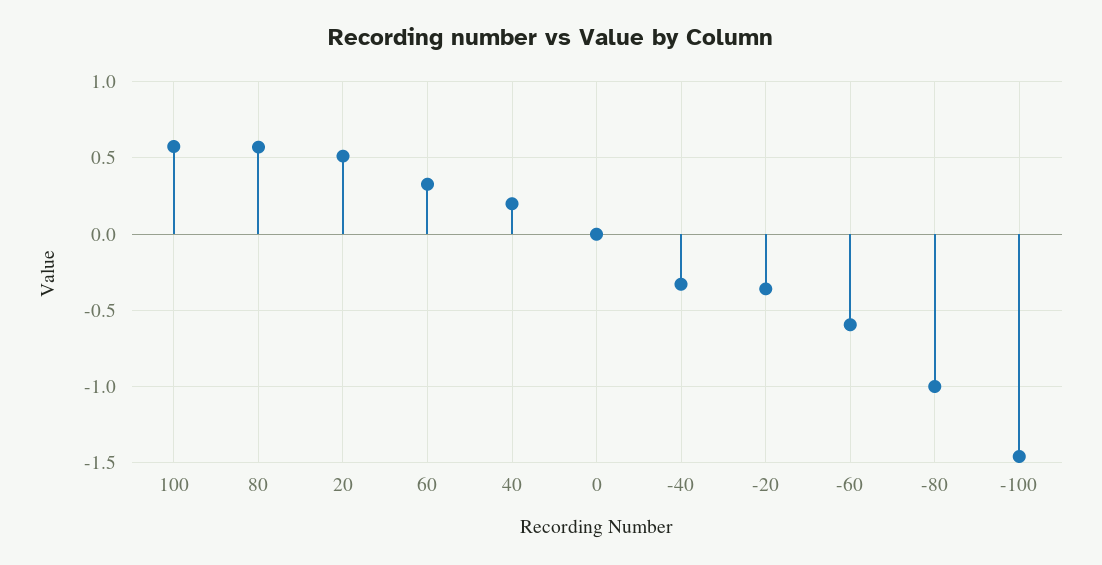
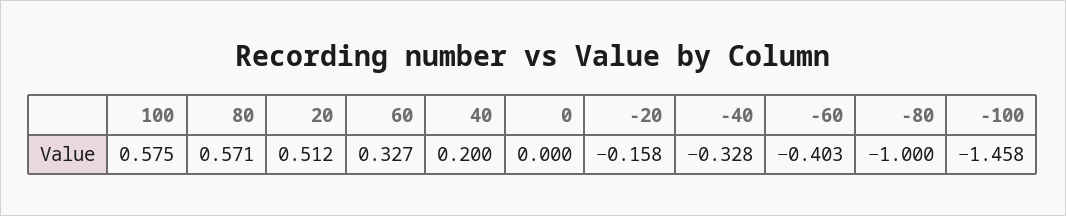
  {
    "100": 0.575,
    "80": 0.571,
    "20": 0.512,
    "60": 0.327,
    "40": 0.2,
    "0": 0,
    "-40": -0.328,
-   "-20": -0.35,
+   "-20": -0.158,
-   "-60": -0.6,
+   "-60": -0.403,
    "-80": -1,
    "-100": -1.458
  }

